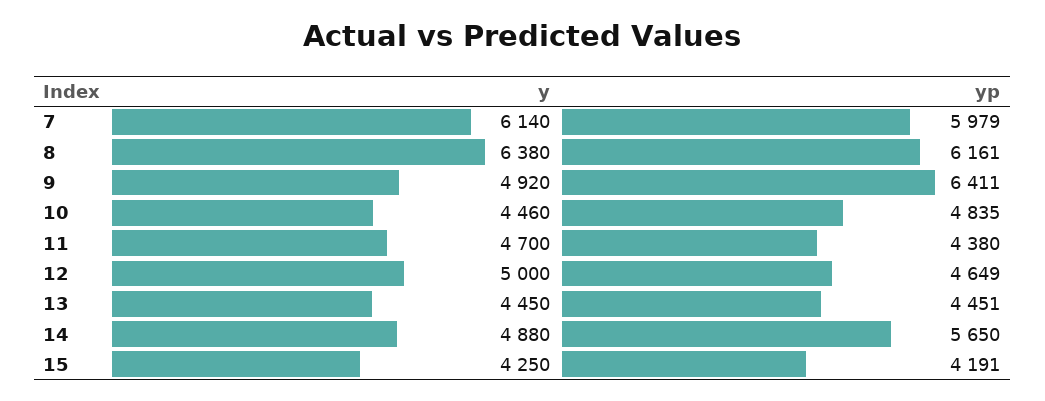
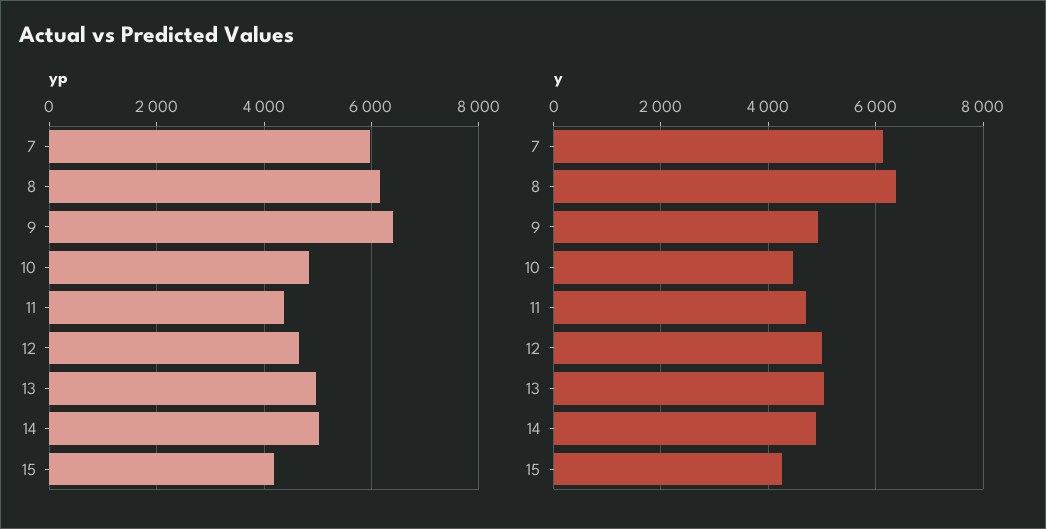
  {
    "y": {
      "7": 6140,
      "8": 6380,
      "9": 4920,
      "10": 4460,
      "11": 4700,
      "12": 5000,
-     "13": 4450,
+     "13": 5000,
      "14": 4880,
      "15": 4250
    },
    "yp": {
      "7": 5979,
      "8": 6161,
      "9": 6411,
      "10": 4835,
      "11": 4380,
      "12": 4649,
-     "13": 4451,
+     "13": 5000,
-     "14": 5650,
+     "14": 5000,
      "15": 4191
    }
  }

